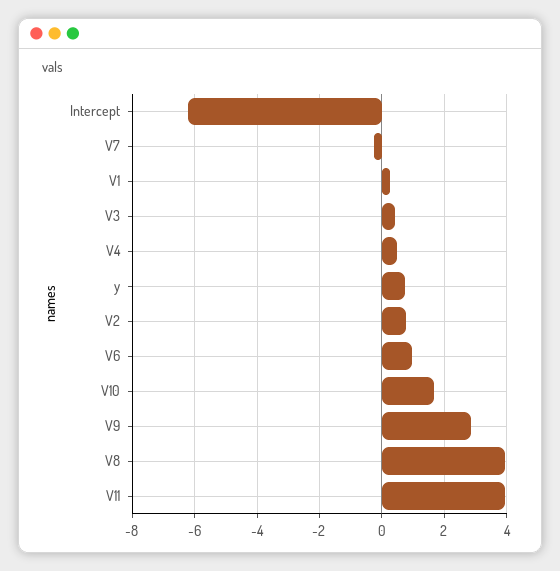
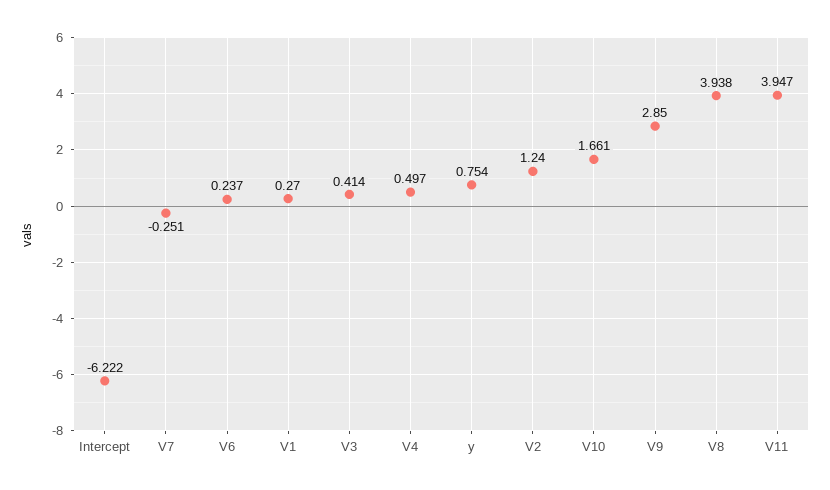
  {
    "Intercept": -6.222,
    "V7": -0.251,
    "V1": 0.27,
    "V3": 0.414,
    "V4": 0.497,
    "y": 0.754,
-   "V2": 0.8,
+   "V2": 1.24,
-   "V6": 1,
+   "V6": 0.237,
    "V10": 1.661,
    "V9": 2.85,
    "V8": 3.938,
    "V11": 3.947
  }

